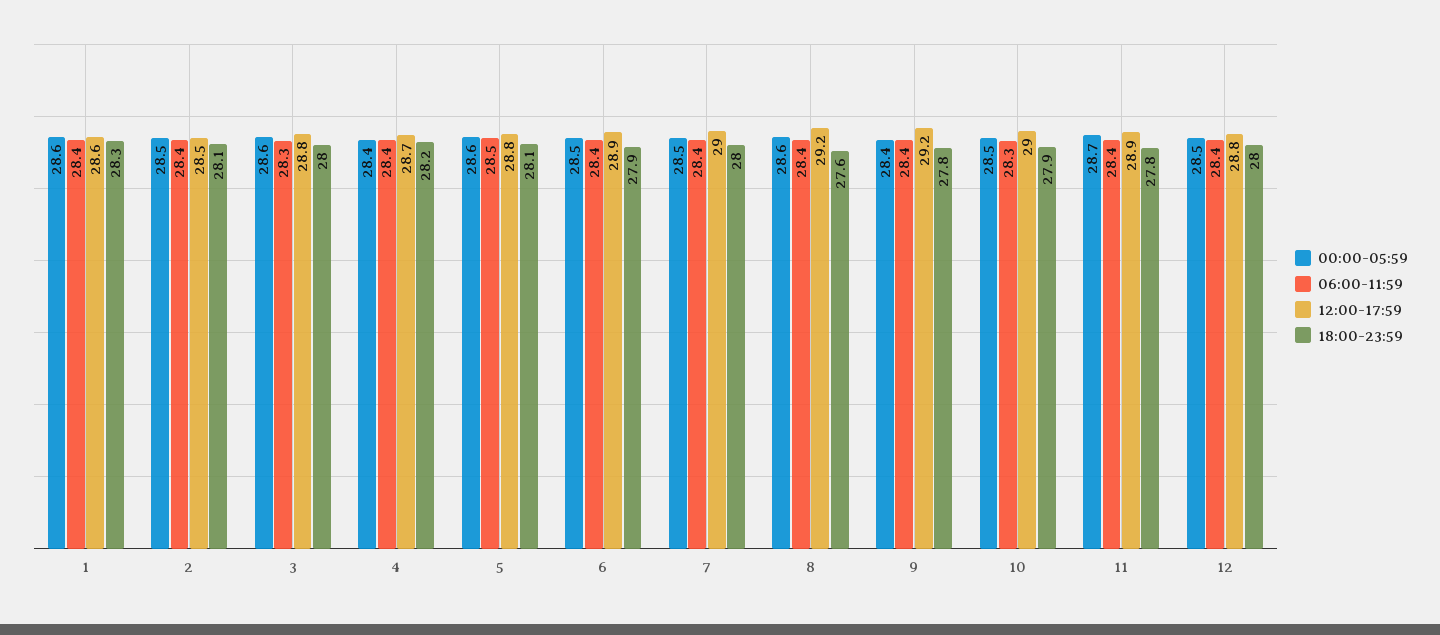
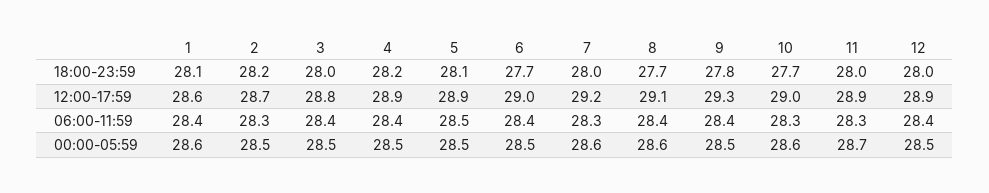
  {
    "00:00-05:59": {
      "1": 28.6,
      "2": 28.5,
-     "3": 28.6,
+     "3": 28.5,
-     "4": 28.4,
+     "4": 28.5,
-     "5": 28.6,
+     "5": 28.5,
      "6": 28.5,
-     "7": 28.5,
+     "7": 28.6,
      "8": 28.6,
-     "9": 28.4,
+     "9": 28.5,
-     "10": 28.5,
+     "10": 28.6,
      "11": 28.7,
      "12": 28.5
    },
    "06:00-11:59": {
      "1": 28.4,
-     "2": 28.4,
+     "2": 28.3,
-     "3": 28.3,
+     "3": 28.4,
      "4": 28.4,
      "5": 28.5,
      "6": 28.4,
-     "7": 28.4,
+     "7": 28.3,
      "8": 28.4,
      "9": 28.4,
      "10": 28.3,
-     "11": 28.4,
+     "11": 28.3,
      "12": 28.4
    },
    "12:00-17:59": {
      "1": 28.6,
-     "2": 28.5,
+     "2": 28.7,
      "3": 28.8,
-     "4": 28.7,
+     "4": 28.9,
-     "5": 28.8,
+     "5": 28.9,
-     "6": 28.9,
+     "6": 29,
-     "7": 29,
+     "7": 29.2,
-     "8": 29.2,
+     "8": 29.1,
-     "9": 29.2,
+     "9": 29.3,
      "10": 29,
      "11": 28.9,
-     "12": 28.8
+     "12": 28.9
    },
    "18:00-23:59": {
-     "1": 28.3,
+     "1": 28.1,
-     "2": 28.1,
+     "2": 28.2,
      "3": 28,
      "4": 28.2,
      "5": 28.1,
-     "6": 27.9,
+     "6": 27.7,
      "7": 28,
-     "8": 27.6,
+     "8": 27.7,
      "9": 27.8,
-     "10": 27.9,
+     "10": 27.7,
-     "11": 27.8,
+     "11": 28,
      "12": 28
    }
  }

